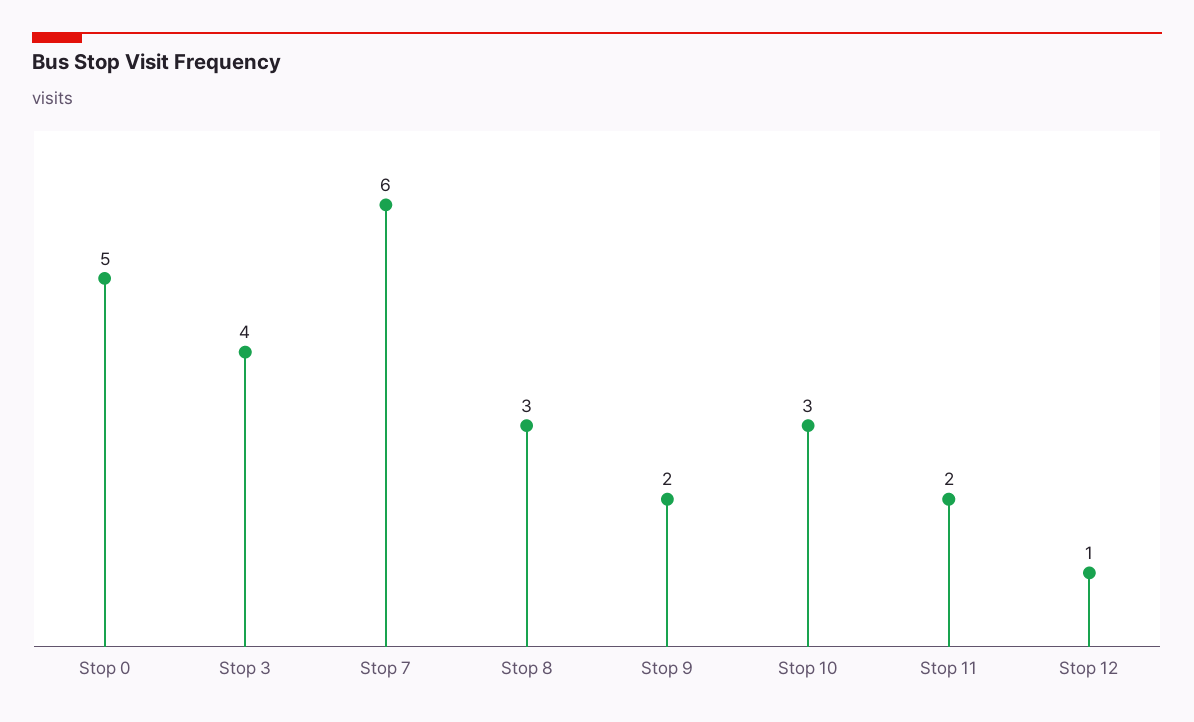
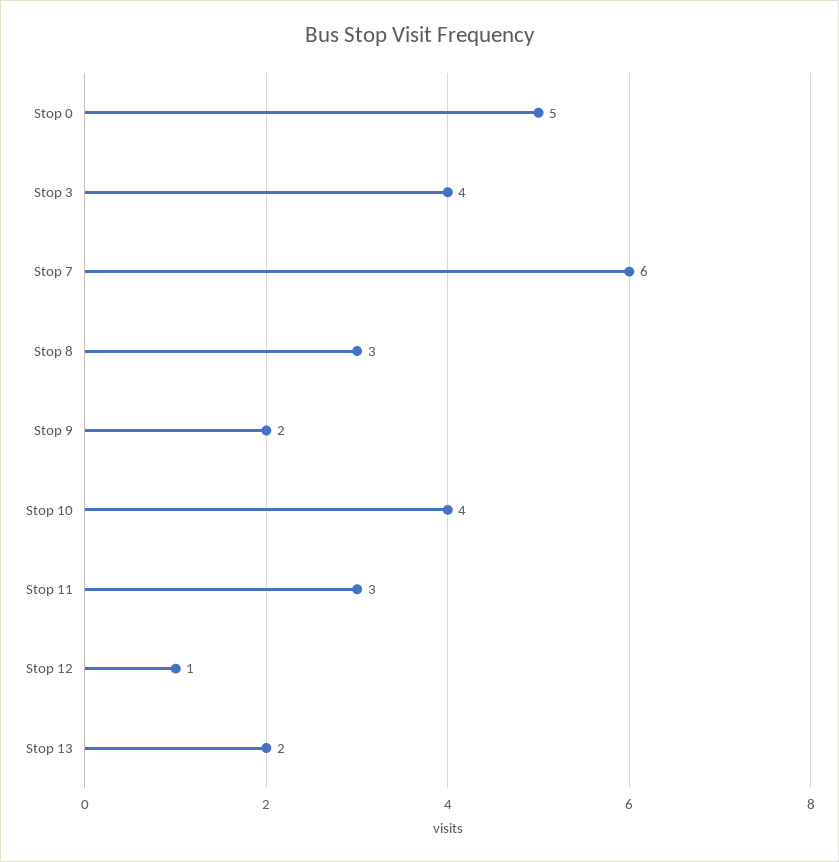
  {
    "Stop 0": 5,
    "Stop 3": 4,
    "Stop 7": 6,
    "Stop 8": 3,
    "Stop 9": 2,
-   "Stop 10": 3,
+   "Stop 10": 4,
-   "Stop 11": 2,
+   "Stop 11": 3,
-   "Stop 12": 1
+   "Stop 12": 1,
+   "Stop 13": 2
  }

